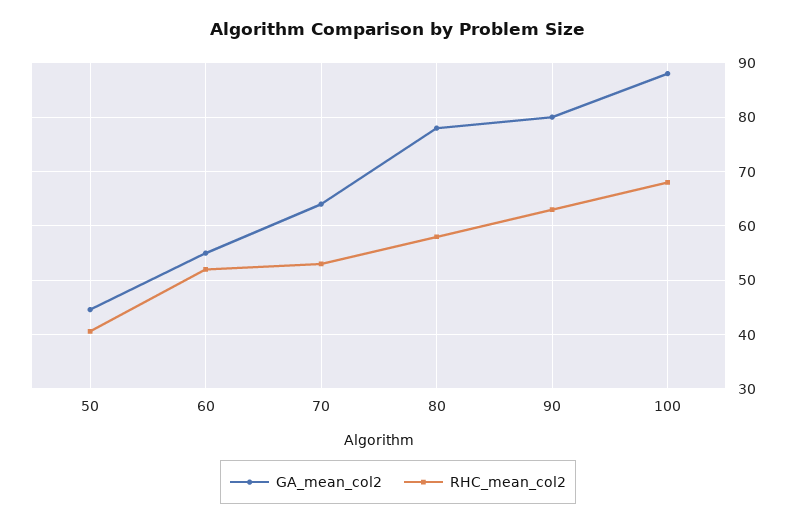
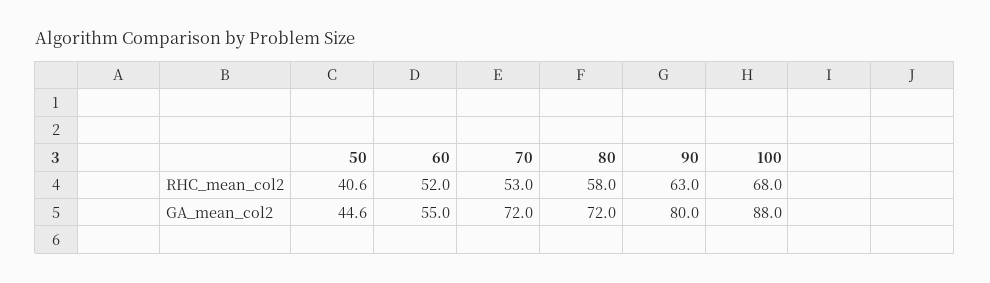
  {
    "GA_mean_col2": {
      "50": 44.6,
      "60": 55,
-     "70": 64,
+     "70": 72,
-     "80": 78,
+     "80": 72,
      "90": 80,
      "100": 88
    },
    "RHC_mean_col2": {
      "50": 40.6,
      "60": 52,
      "70": 53,
      "80": 58,
      "90": 63,
      "100": 68
    }
  }

